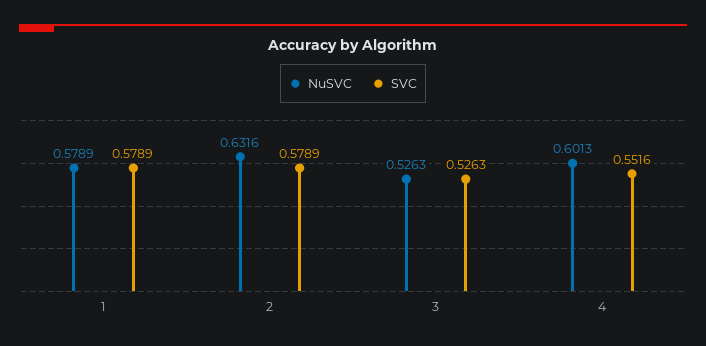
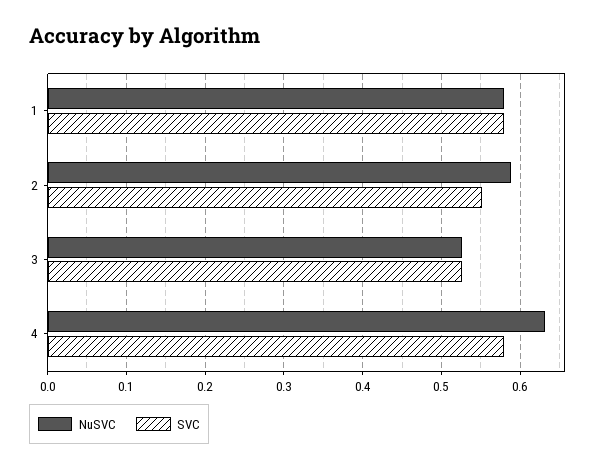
  {
    "NuSVC": {
      "1": 0.5789,
-     "2": 0.6316,
+     "2": 0.59,
      "3": 0.5263,
-     "4": 0.6013
+     "4": 0.63
    },
    "SVC": {
      "1": 0.5789,
-     "2": 0.5789,
+     "2": 0.55,
      "3": 0.5263,
-     "4": 0.5516
+     "4": 0.58
    }
  }

